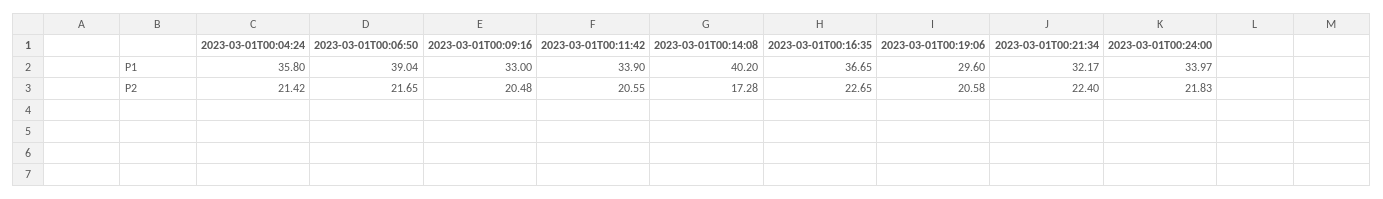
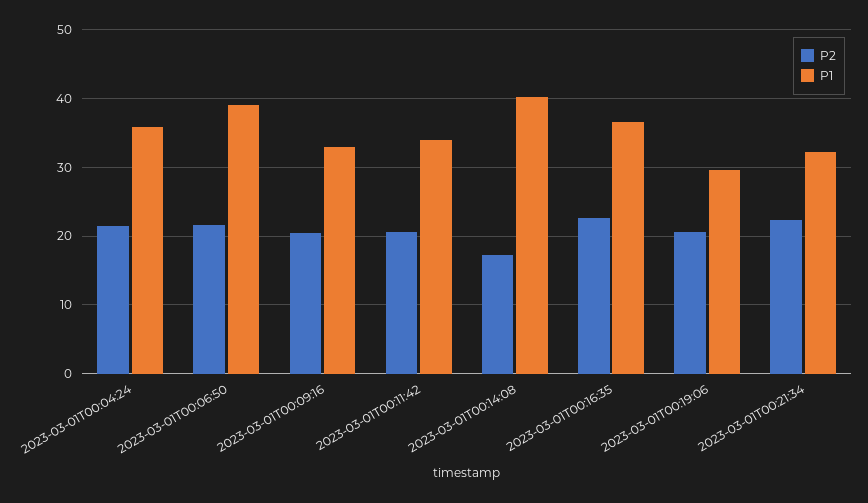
  {
    "P1": {
      "2023-03-01T00:04:24": 35.8,
      "2023-03-01T00:06:50": 39.04,
      "2023-03-01T00:09:16": 33,
      "2023-03-01T00:11:42": 33.9,
      "2023-03-01T00:14:08": 40.2,
      "2023-03-01T00:16:35": 36.65,
      "2023-03-01T00:19:06": 29.6,
-     "2023-03-01T00:21:34": 32.17,
+     "2023-03-01T00:21:34": 32.17
-     "2023-03-01T00:24:00": 33.97
    },
    "P2": {
      "2023-03-01T00:04:24": 21.42,
      "2023-03-01T00:06:50": 21.65,
      "2023-03-01T00:09:16": 20.48,
      "2023-03-01T00:11:42": 20.55,
      "2023-03-01T00:14:08": 17.28,
      "2023-03-01T00:16:35": 22.65,
      "2023-03-01T00:19:06": 20.58,
-     "2023-03-01T00:21:34": 22.4,
+     "2023-03-01T00:21:34": 22.4
-     "2023-03-01T00:24:00": 21.83
    }
  }

